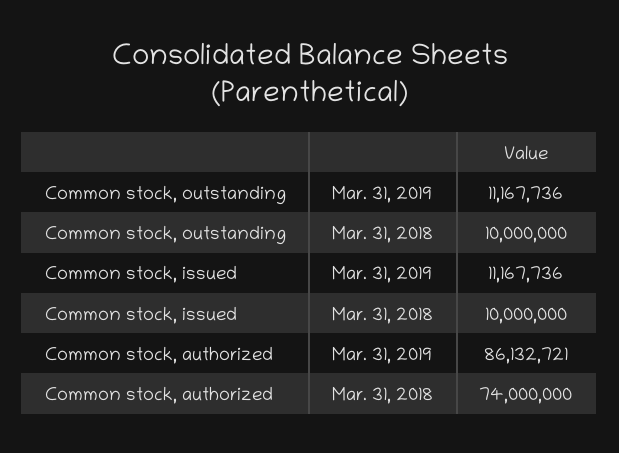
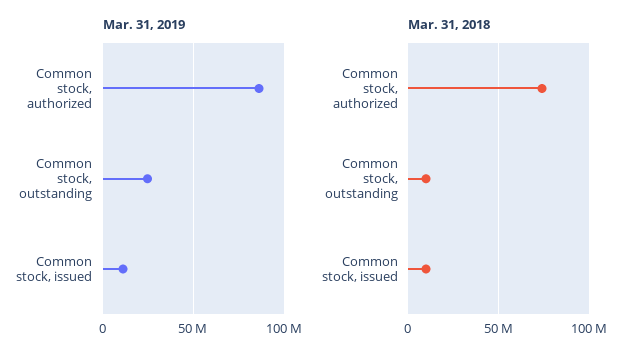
  {
    "Mar. 31, 2019": {
-     "Common stock, outstanding": 11167736,
+     "Common stock, outstanding": 25000000,
      "Common stock, issued": 11167736,
      "Common stock, authorized": 86132721
    },
    "Mar. 31, 2018": {
      "Common stock, outstanding": 10000000,
      "Common stock, issued": 10000000,
      "Common stock, authorized": 74000000
    }
  }

